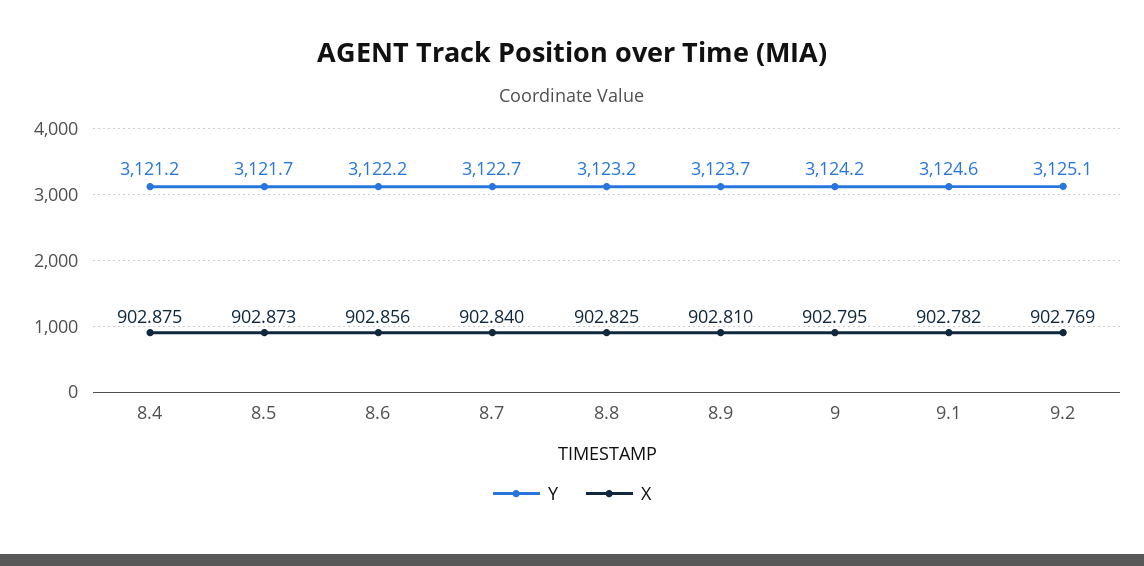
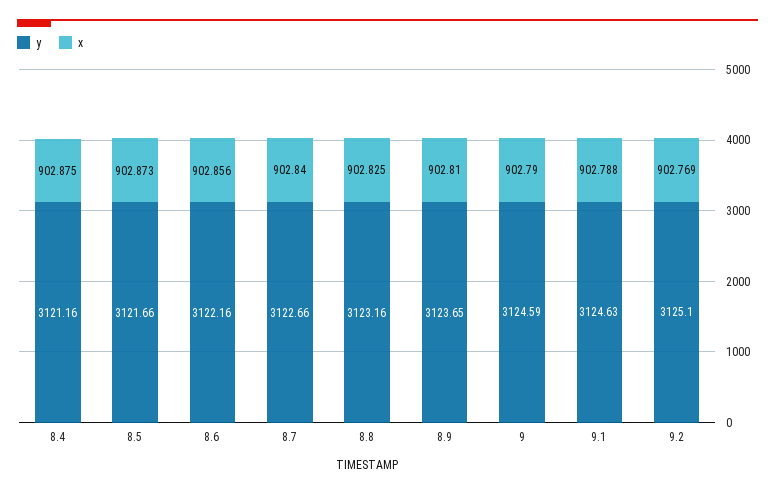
  {
    "Y": {
      "8.4": 3121.16,
      "8.5": 3121.66,
      "8.6": 3122.16,
      "8.7": 3122.66,
      "8.8": 3123.16,
      "8.9": 3123.65,
-     "9": 3124.2,
+     "9": 3124.59,
      "9.1": 3124.63,
      "9.2": 3125.1
    },
    "X": {
      "8.4": 902.875,
      "8.5": 902.873,
      "8.6": 902.856,
      "8.7": 902.84,
      "8.8": 902.825,
      "8.9": 902.81,
-     "9": 902.795,
+     "9": 902.79,
-     "9.1": 902.782,
+     "9.1": 902.788,
      "9.2": 902.769
    }
  }

